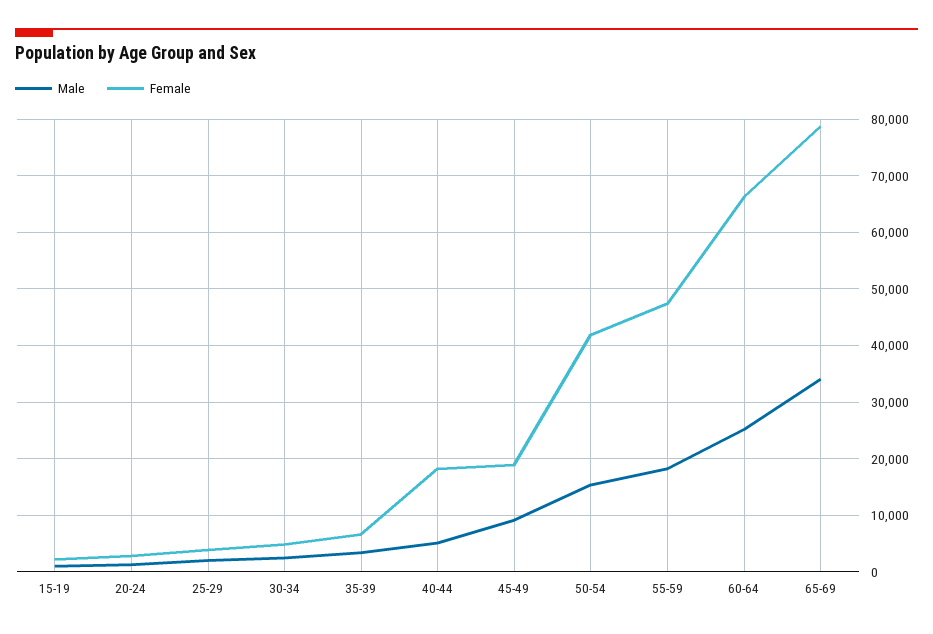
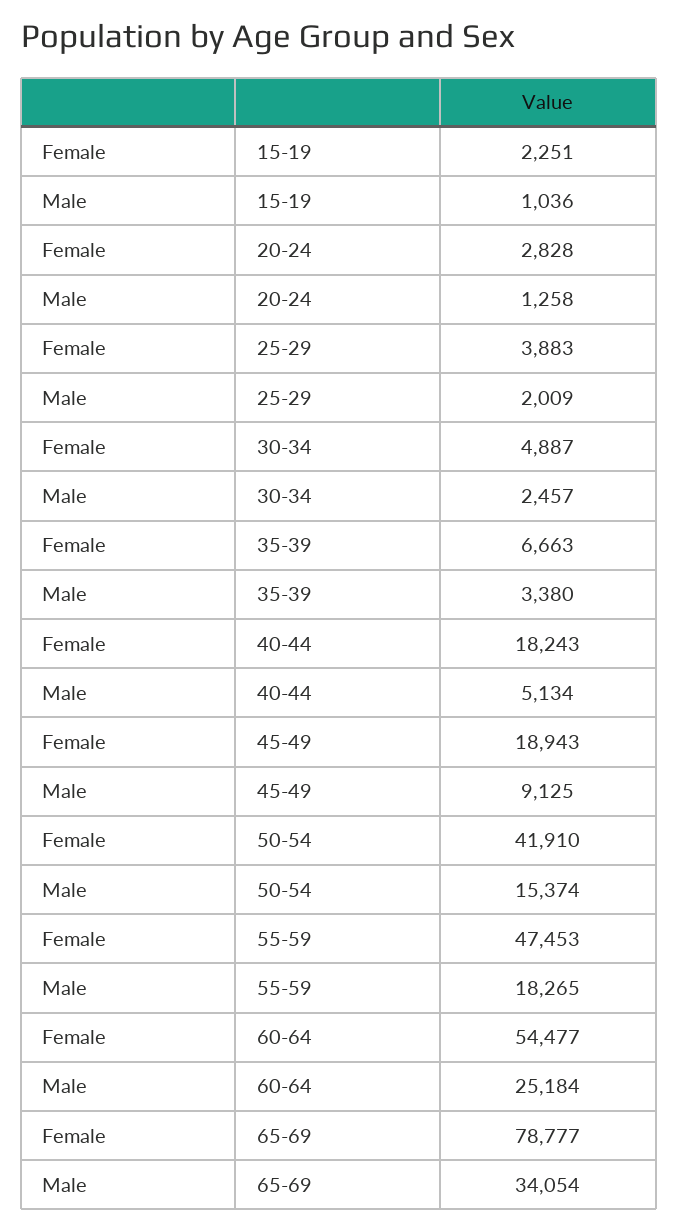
  {
    "Male": {
      "15-19": 1036,
      "20-24": 1258,
      "25-29": 2009,
      "30-34": 2457,
      "35-39": 3380,
      "40-44": 5134,
      "45-49": 9125,
      "50-54": 15374,
      "55-59": 18265,
      "60-64": 25184,
      "65-69": 34054
    },
    "Female": {
      "15-19": 2251,
      "20-24": 2828,
      "25-29": 3883,
      "30-34": 4887,
      "35-39": 6663,
      "40-44": 18243,
      "45-49": 18943,
      "50-54": 41910,
      "55-59": 47453,
-     "60-64": 66000,
+     "60-64": 54477,
      "65-69": 78777
    }
  }

